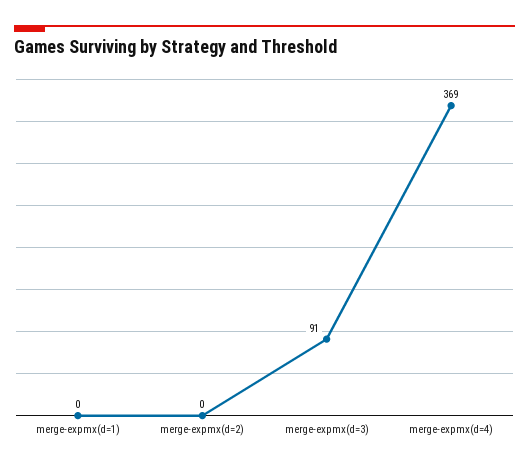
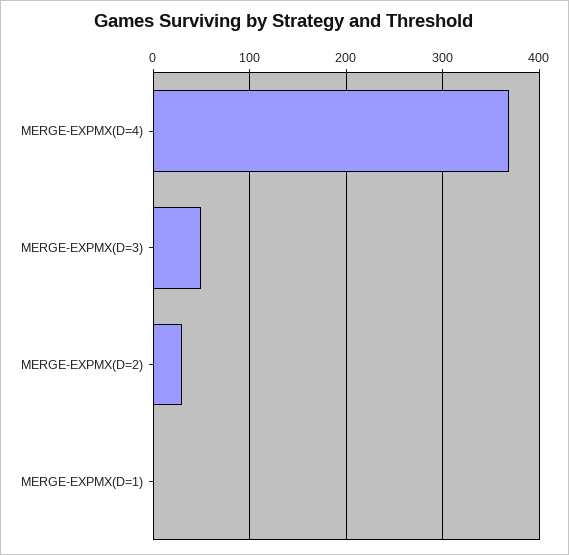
  {
    "merge-expmx(d=1)": 0,
-   "merge-expmx(d=2)": 0,
+   "merge-expmx(d=2)": 30,
-   "merge-expmx(d=3)": 91,
+   "merge-expmx(d=3)": 50,
    "merge-expmx(d=4)": 369
  }

